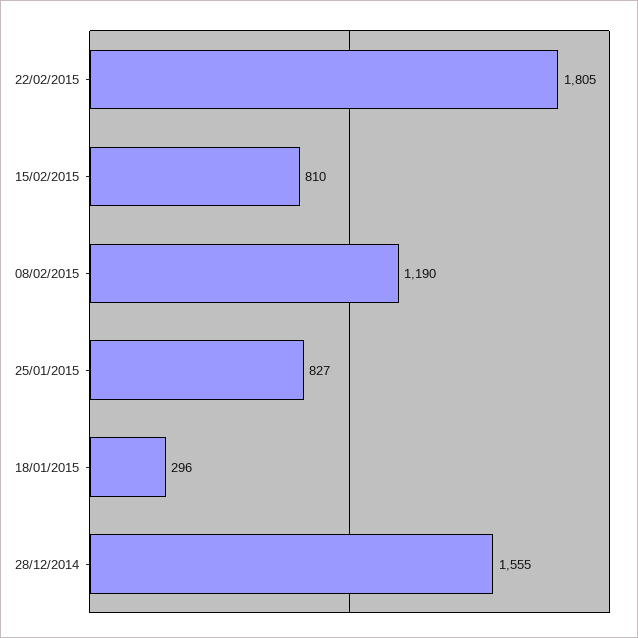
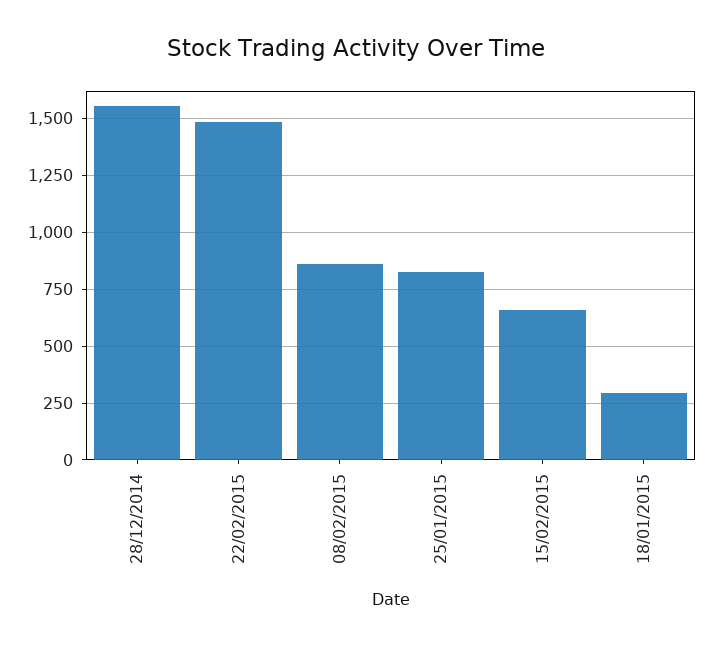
  {
-   "22/02/2015": 1805,
+   "22/02/2015": 1500,
-   "15/02/2015": 810,
+   "15/02/2015": 650,
-   "08/02/2015": 1190,
+   "08/02/2015": 850,
    "25/01/2015": 827,
    "18/01/2015": 296,
    "28/12/2014": 1555
  }

